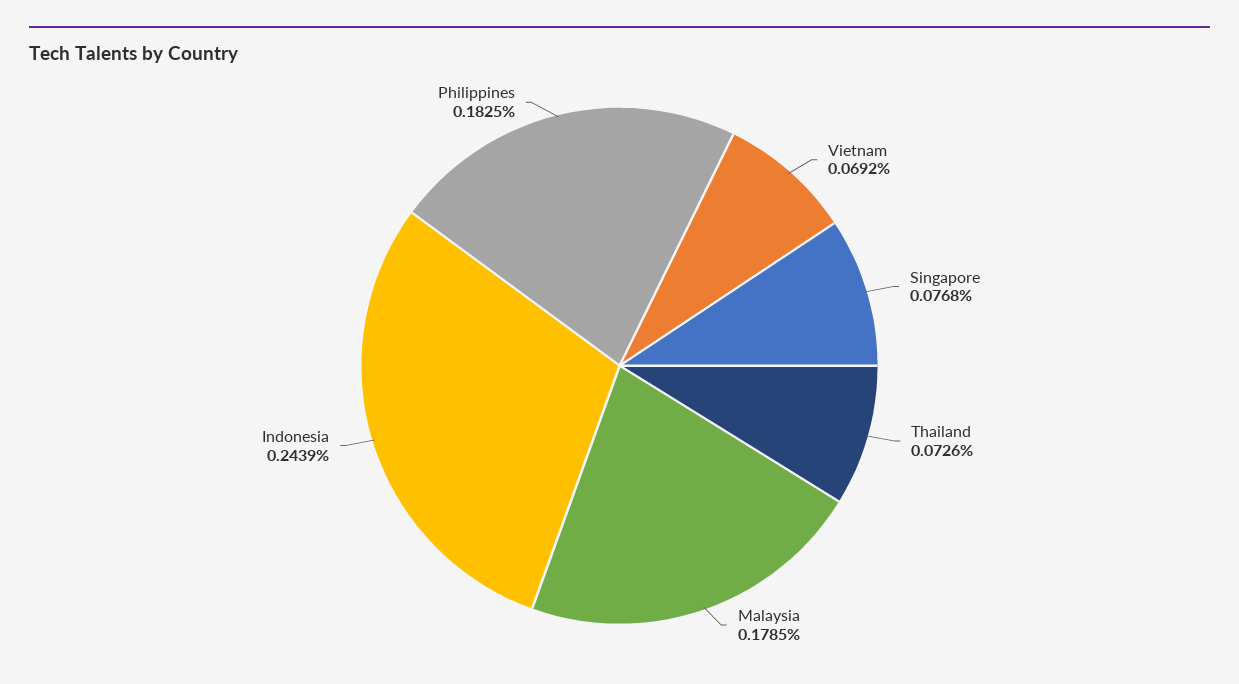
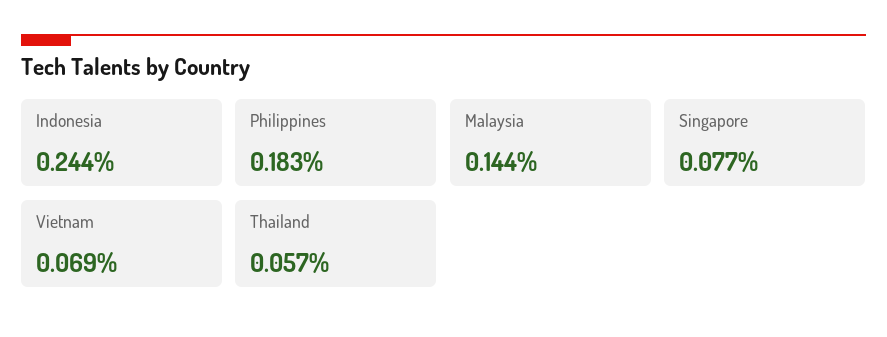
  {
    "Vietnam": 0.0692,
    "Singapore": 0.0768,
-   "Thailand": 0.0726,
+   "Thailand": 0.057,
-   "Malaysia": 0.1785,
+   "Malaysia": 0.144,
    "Indonesia": 0.2439,
    "Philippines": 0.1825
  }

